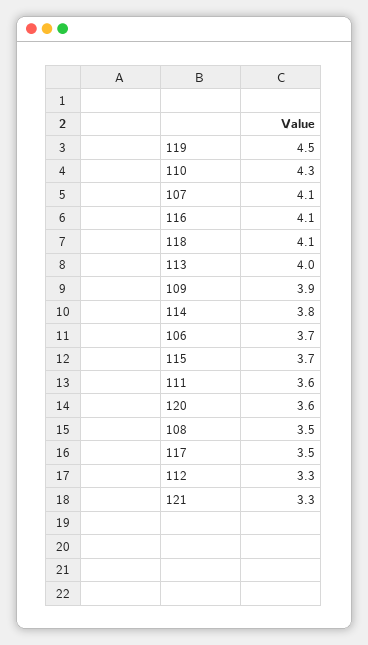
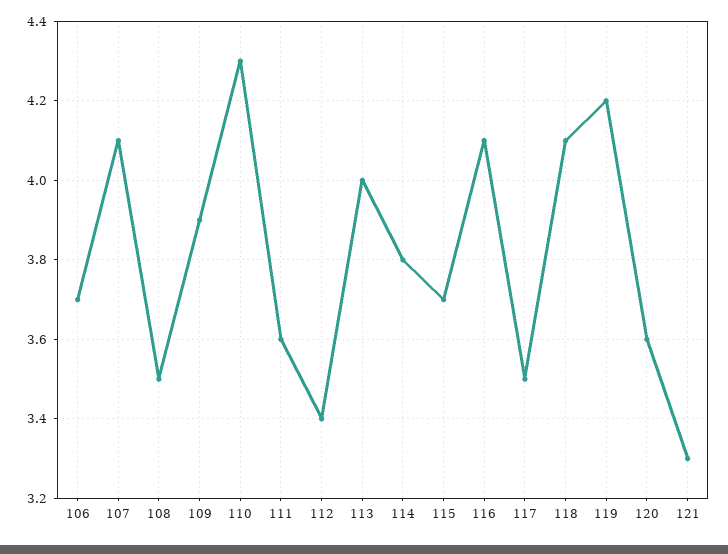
  {
-   "119": 4.5,
+   "119": 4.2,
    "110": 4.3,
    "107": 4.1,
    "116": 4.1,
    "118": 4.1,
    "113": 4,
    "109": 3.9,
    "114": 3.8,
    "106": 3.7,
    "115": 3.7,
    "111": 3.6,
    "120": 3.6,
    "108": 3.5,
    "117": 3.5,
-   "112": 3.3,
+   "112": 3.4,
    "121": 3.3
  }

